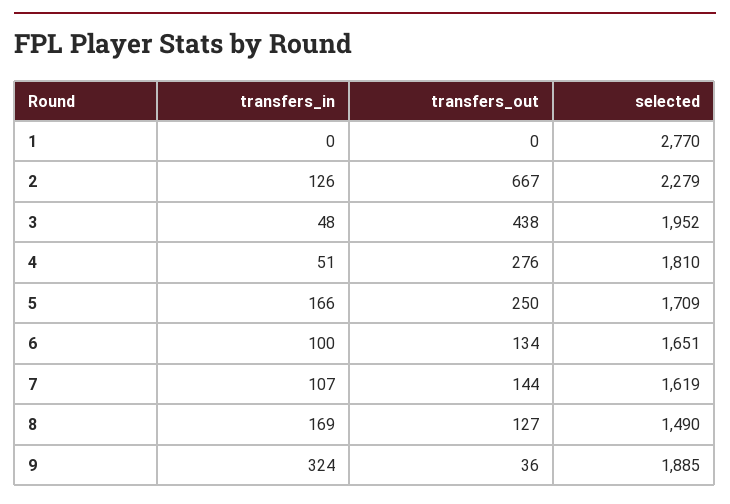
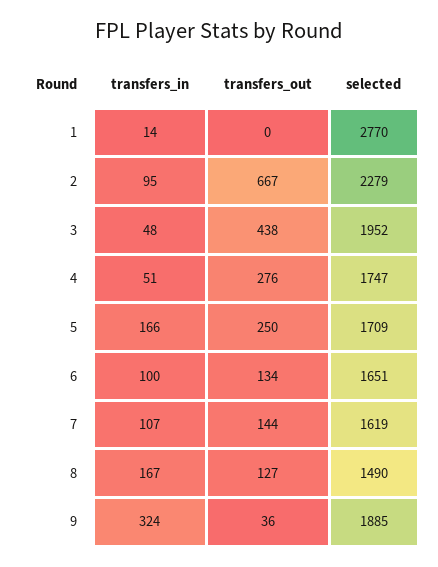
  {
    "transfers_in": {
-     "1": 0,
+     "1": 14,
-     "2": 126,
+     "2": 95,
      "3": 48,
      "4": 51,
      "5": 166,
      "6": 100,
      "7": 107,
-     "8": 169,
+     "8": 167,
      "9": 324
    },
    "transfers_out": {
      "1": 0,
      "2": 667,
      "3": 438,
      "4": 276,
      "5": 250,
      "6": 134,
      "7": 144,
      "8": 127,
      "9": 36
    },
    "selected": {
      "1": 2770,
      "2": 2279,
      "3": 1952,
-     "4": 1810,
+     "4": 1747,
      "5": 1709,
      "6": 1651,
      "7": 1619,
      "8": 1490,
      "9": 1885
    }
  }

